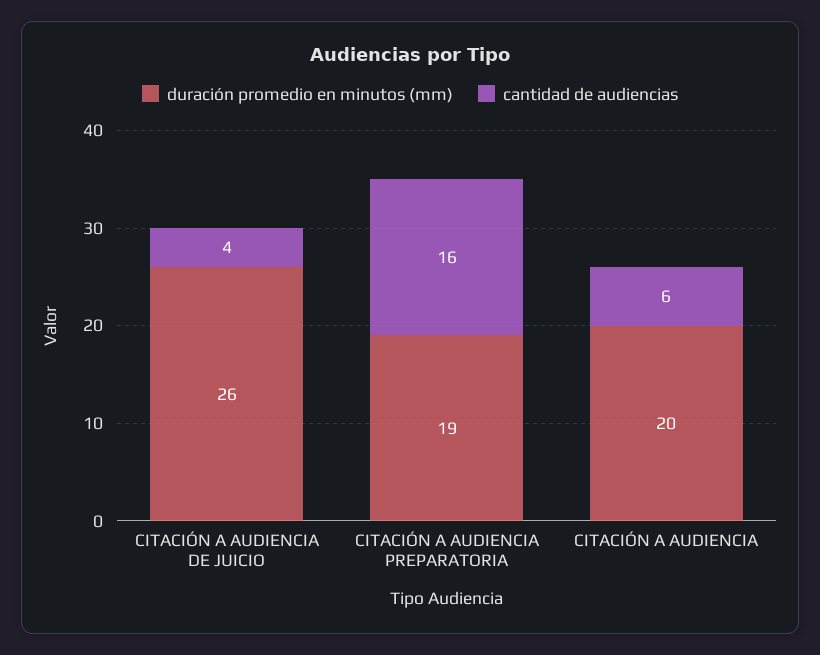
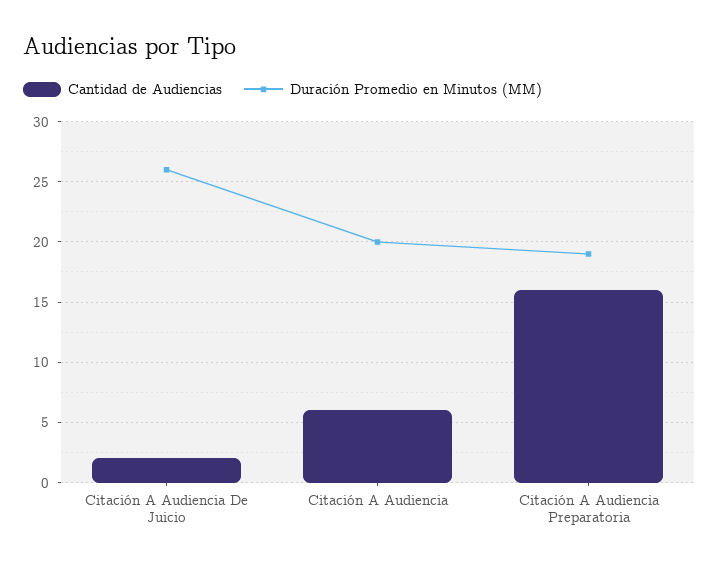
  {
    "duración promedio en minutos (mm)": {
      "CITACIÓN A AUDIENCIA DE JUICIO": 26,
      "CITACIÓN A AUDIENCIA PREPARATORIA": 19,
      "CITACIÓN A AUDIENCIA": 20
    },
    "cantidad de audiencias": {
-     "CITACIÓN A AUDIENCIA DE JUICIO": 4,
+     "CITACIÓN A AUDIENCIA DE JUICIO": 2,
      "CITACIÓN A AUDIENCIA PREPARATORIA": 16,
      "CITACIÓN A AUDIENCIA": 6
    }
  }

